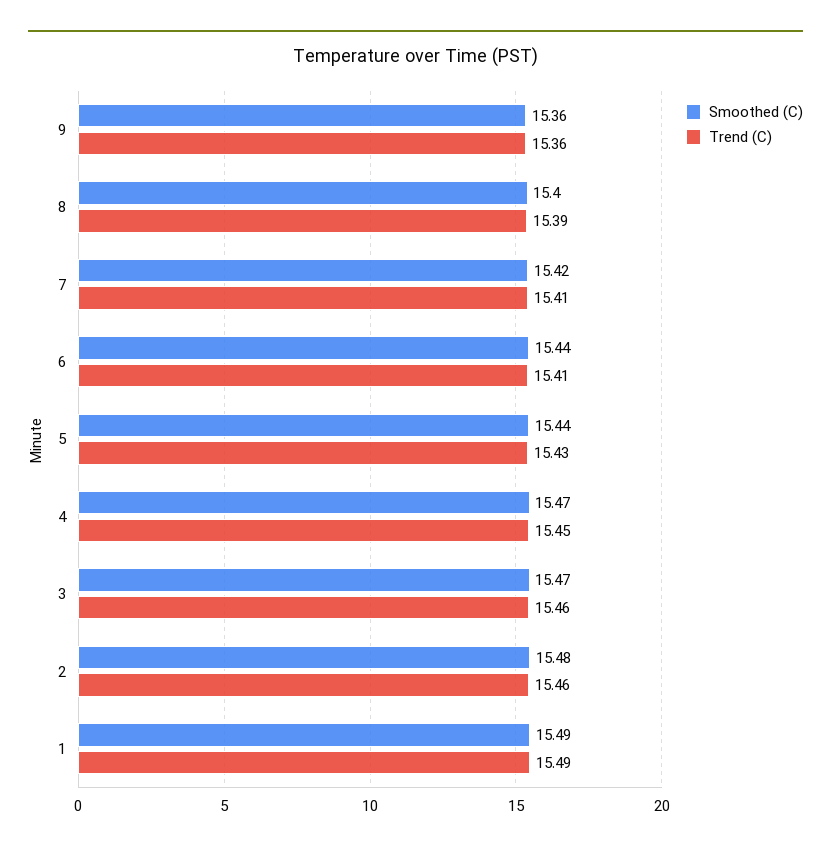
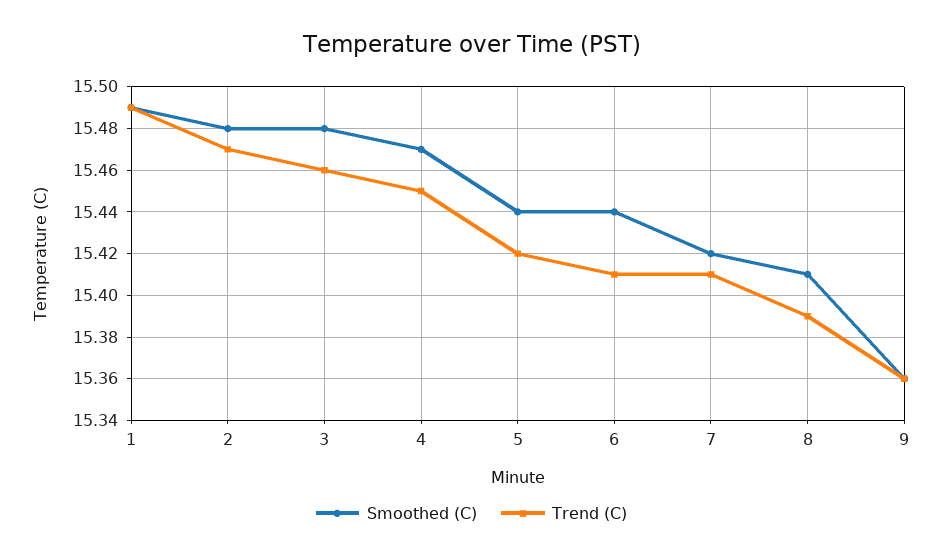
  {
    "Smoothed (C)": {
      "9": 15.36,
-     "8": 15.4,
+     "8": 15.41,
      "7": 15.42,
      "6": 15.44,
      "5": 15.44,
      "4": 15.47,
-     "3": 15.47,
+     "3": 15.48,
      "2": 15.48,
      "1": 15.49
    },
    "Trend (C)": {
      "9": 15.36,
      "8": 15.39,
      "7": 15.41,
      "6": 15.41,
-     "5": 15.43,
+     "5": 15.42,
      "4": 15.45,
      "3": 15.46,
-     "2": 15.46,
+     "2": 15.47,
      "1": 15.49
    }
  }

